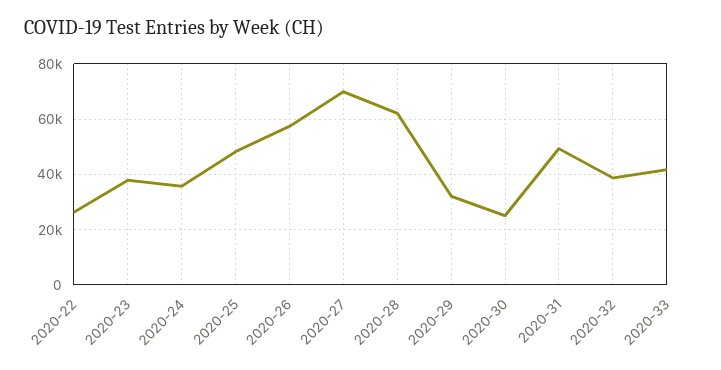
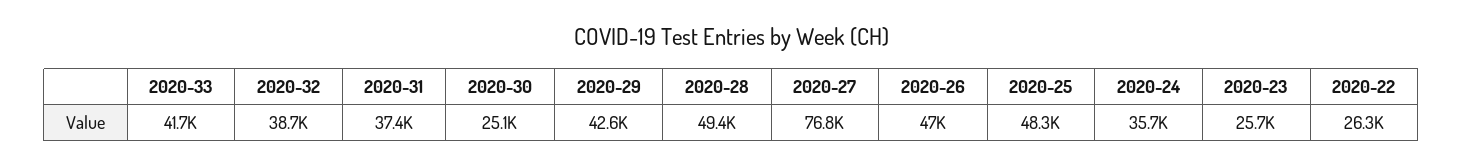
  {
    "2020-22": 26300,
-   "2020-23": 37500,
+   "2020-23": 25700,
    "2020-24": 35700,
    "2020-25": 48300,
-   "2020-26": 57500,
+   "2020-26": 47000,
-   "2020-27": 70000,
+   "2020-27": 76800,
-   "2020-28": 62500,
+   "2020-28": 49400,
-   "2020-29": 32500,
+   "2020-29": 42600,
    "2020-30": 25100,
-   "2020-31": 50000,
+   "2020-31": 37400,
    "2020-32": 38700,
    "2020-33": 41700
  }

